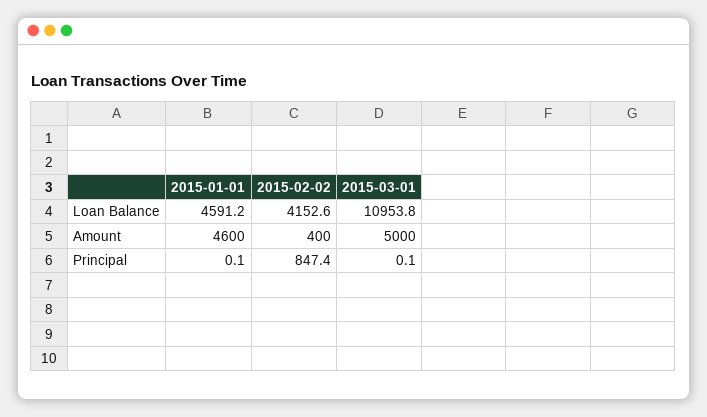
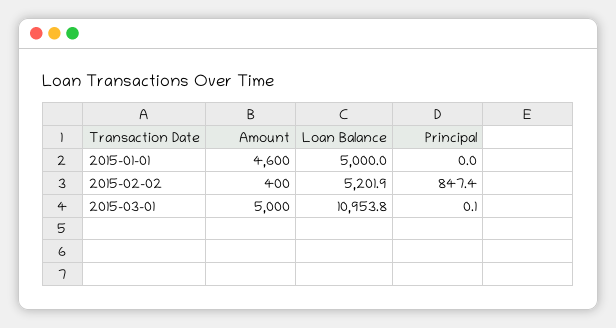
  {
    "2015-01-01": {
-     "Loan Balance": 4591.2,
+     "Loan Balance": 5000,
      "Amount": 4600,
-     "Principal": 0.1
+     "Principal": 0
    },
    "2015-02-02": {
-     "Loan Balance": 4152.6,
+     "Loan Balance": 5201.9,
      "Amount": 400,
      "Principal": 847.4
    },
    "2015-03-01": {
      "Loan Balance": 10953.8,
      "Amount": 5000,
      "Principal": 0.1
    }
  }

